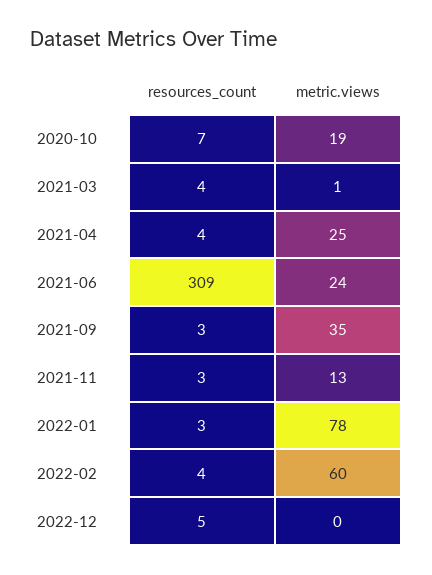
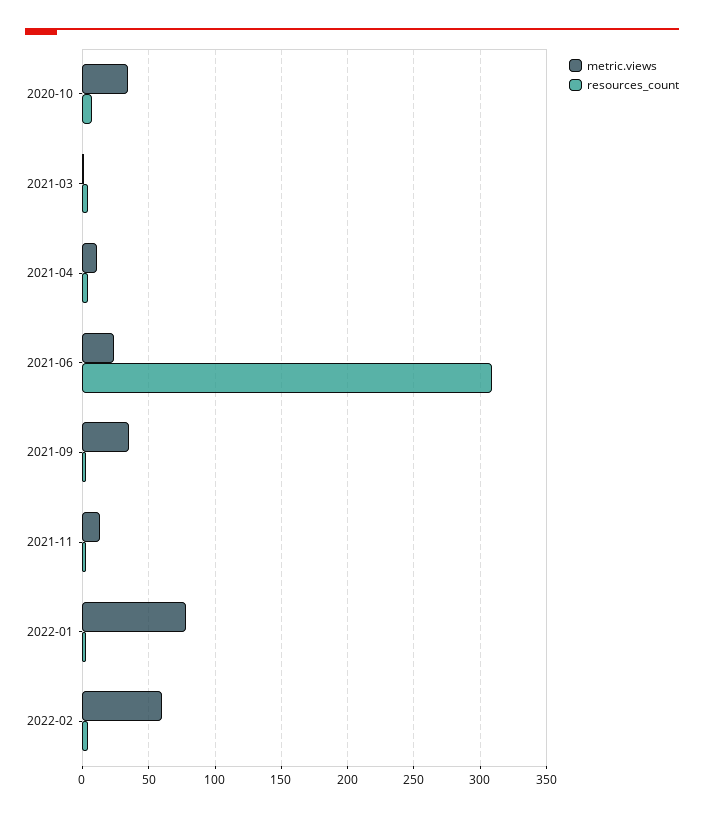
  {
    "resources_count": {
      "2020-10": 7,
      "2021-03": 4,
      "2021-04": 4,
      "2021-06": 309,
      "2021-09": 3,
      "2021-11": 3,
      "2022-01": 3,
-     "2022-02": 4,
+     "2022-02": 4
-     "2022-12": 5
    },
    "metric.views": {
-     "2020-10": 19,
+     "2020-10": 35,
      "2021-03": 1,
-     "2021-04": 25,
+     "2021-04": 10,
      "2021-06": 24,
      "2021-09": 35,
      "2021-11": 13,
      "2022-01": 78,
-     "2022-02": 60,
+     "2022-02": 60
-     "2022-12": 0
    }
  }

